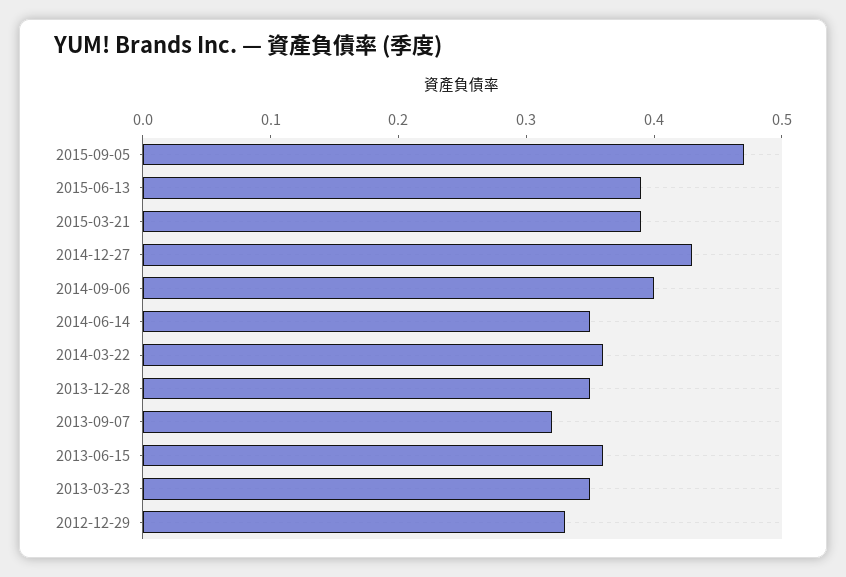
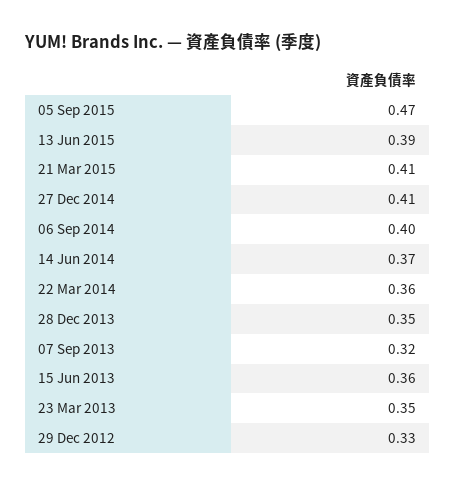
  {
    "2015-09-05": 0.47,
    "2015-06-13": 0.39,
-   "2015-03-21": 0.39,
+   "2015-03-21": 0.41,
-   "2014-12-27": 0.43,
+   "2014-12-27": 0.41,
    "2014-09-06": 0.4,
-   "2014-06-14": 0.35,
+   "2014-06-14": 0.37,
    "2014-03-22": 0.36,
    "2013-12-28": 0.35,
    "2013-09-07": 0.32,
    "2013-06-15": 0.36,
    "2013-03-23": 0.35,
    "2012-12-29": 0.33
  }

